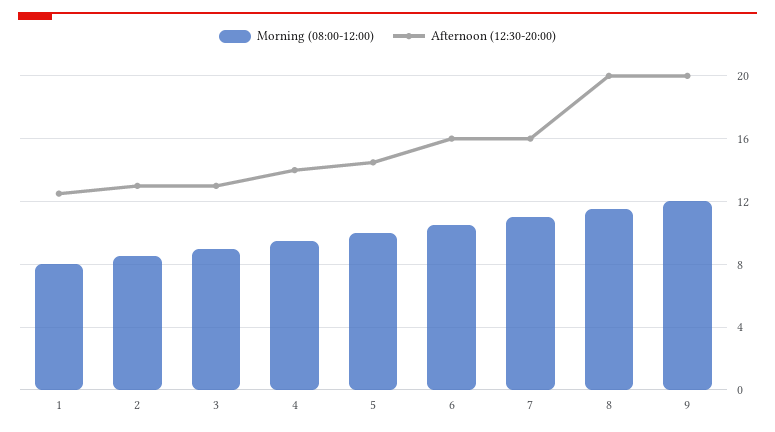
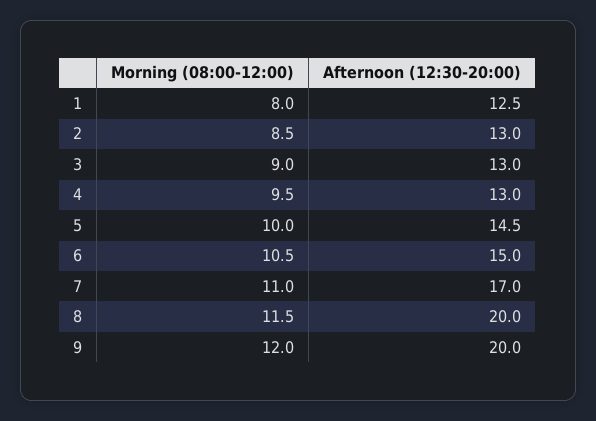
  {
    "Morning (08:00-12:00)": {
      "1": 8,
      "2": 8.5,
      "3": 9,
      "4": 9.5,
      "5": 10,
      "6": 10.5,
      "7": 11,
      "8": 11.5,
      "9": 12
    },
    "Afternoon (12:30-20:00)": {
      "1": 12.5,
      "2": 13,
      "3": 13,
-     "4": 14,
+     "4": 13,
      "5": 14.5,
-     "6": 16,
+     "6": 15,
-     "7": 16,
+     "7": 17,
      "8": 20,
      "9": 20
    }
  }

